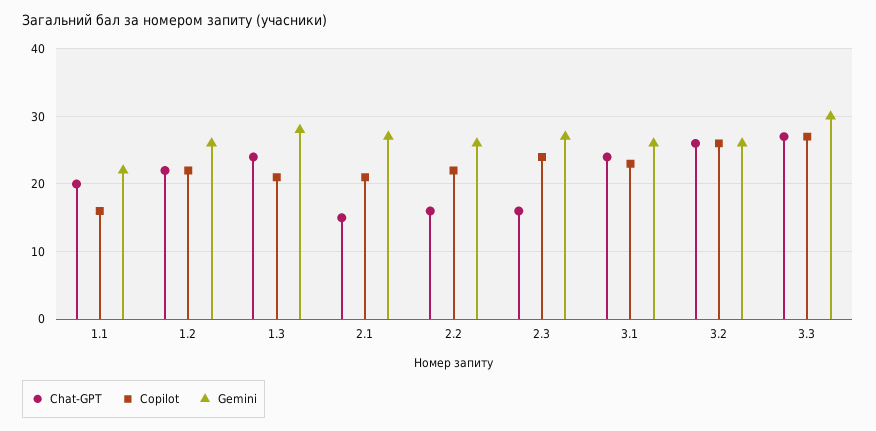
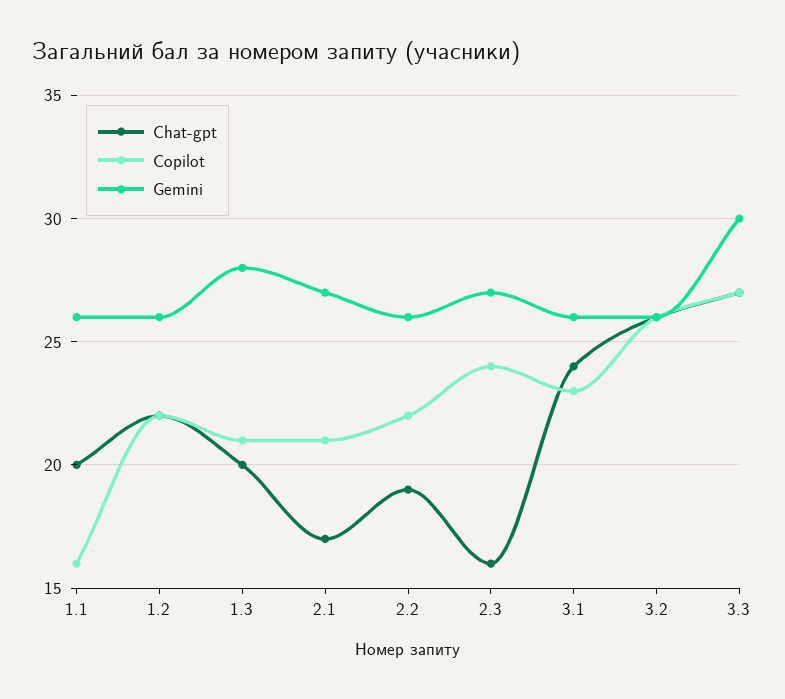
  {
    "Chat-GPT": {
      "1.1": 20,
      "1.2": 22,
-     "1.3": 24,
+     "1.3": 20,
-     "2.1": 15,
+     "2.1": 17,
-     "2.2": 16,
+     "2.2": 19,
      "2.3": 16,
      "3.1": 24,
      "3.2": 26,
      "3.3": 27
    },
    "Copilot": {
      "1.1": 16,
      "1.2": 22,
      "1.3": 21,
      "2.1": 21,
      "2.2": 22,
      "2.3": 24,
      "3.1": 23,
      "3.2": 26,
      "3.3": 27
    },
    "Gemini": {
-     "1.1": 22,
+     "1.1": 26,
      "1.2": 26,
      "1.3": 28,
      "2.1": 27,
      "2.2": 26,
      "2.3": 27,
      "3.1": 26,
      "3.2": 26,
      "3.3": 30
    }
  }

